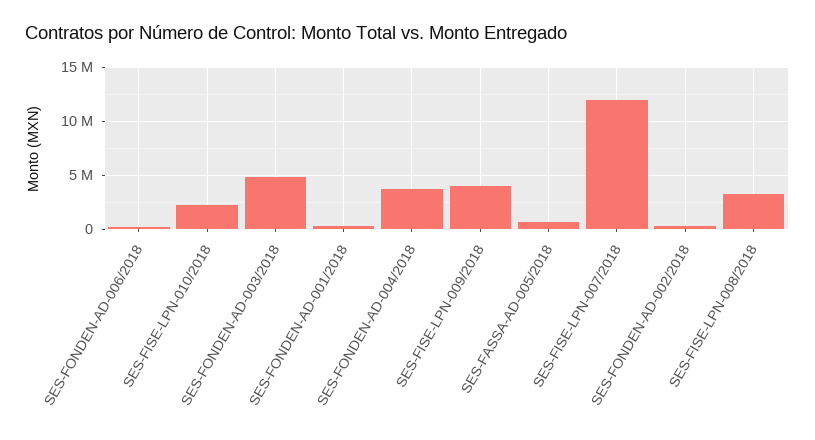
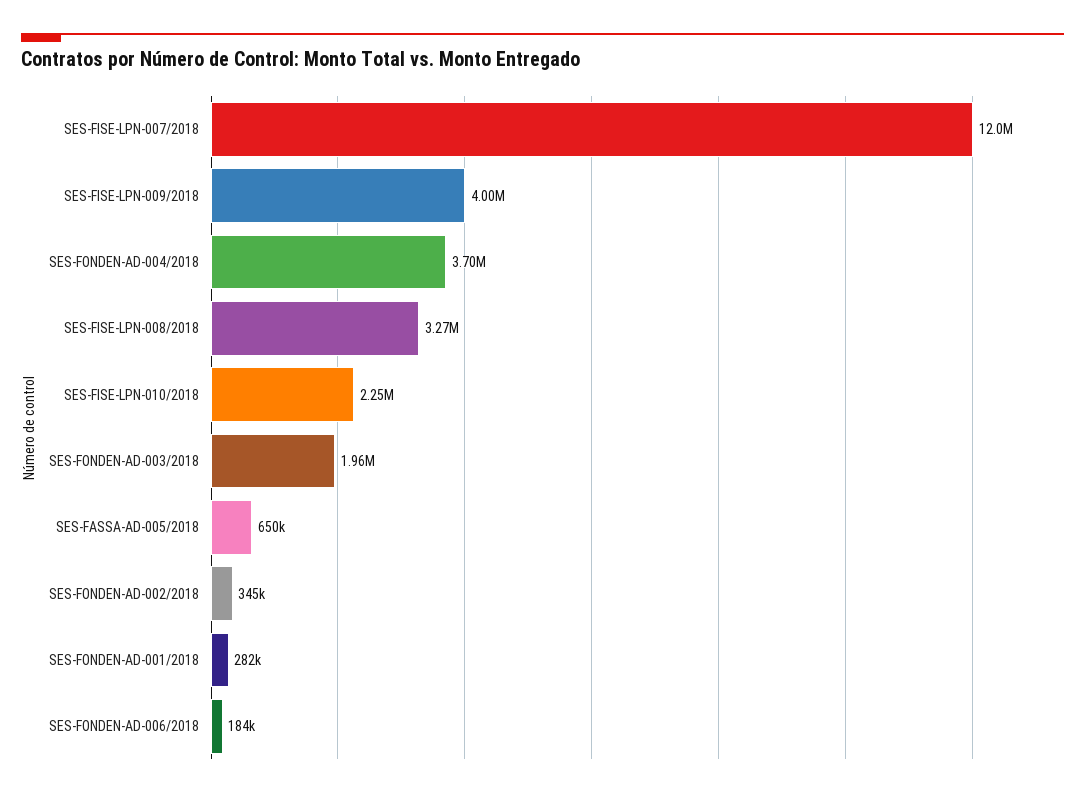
  {
    "SES-FONDEN-AD-006/2018": 184000,
    "SES-FISE-LPN-010/2018": 2250000,
-   "SES-FONDEN-AD-003/2018": 5000000,
+   "SES-FONDEN-AD-003/2018": 1960000,
    "SES-FONDEN-AD-001/2018": 282000,
    "SES-FONDEN-AD-004/2018": 3700000,
    "SES-FISE-LPN-009/2018": 4000000,
    "SES-FASSA-AD-005/2018": 650000,
    "SES-FISE-LPN-007/2018": 12000000,
    "SES-FONDEN-AD-002/2018": 345000,
    "SES-FISE-LPN-008/2018": 3270000
  }

